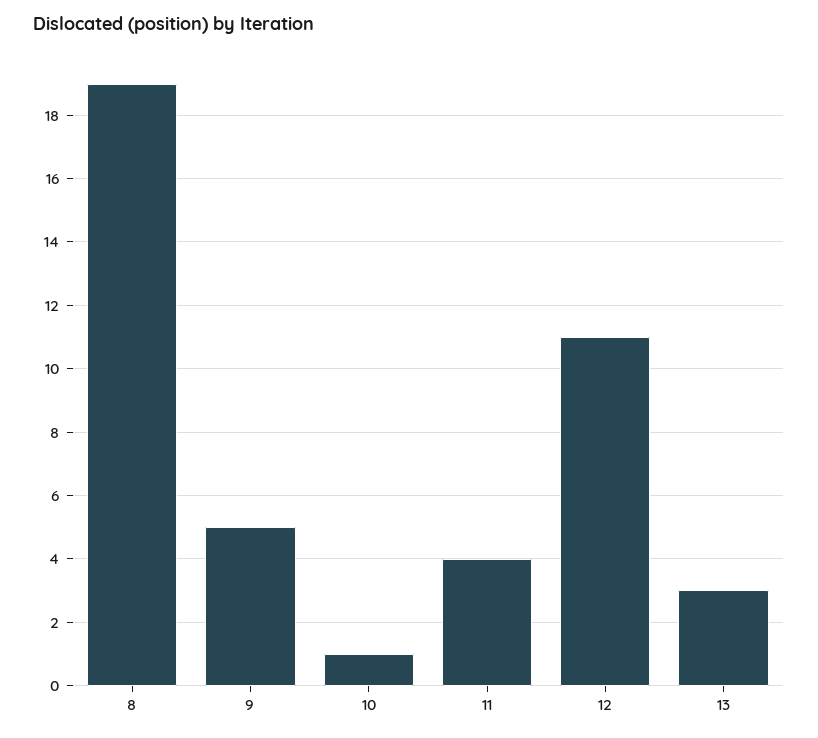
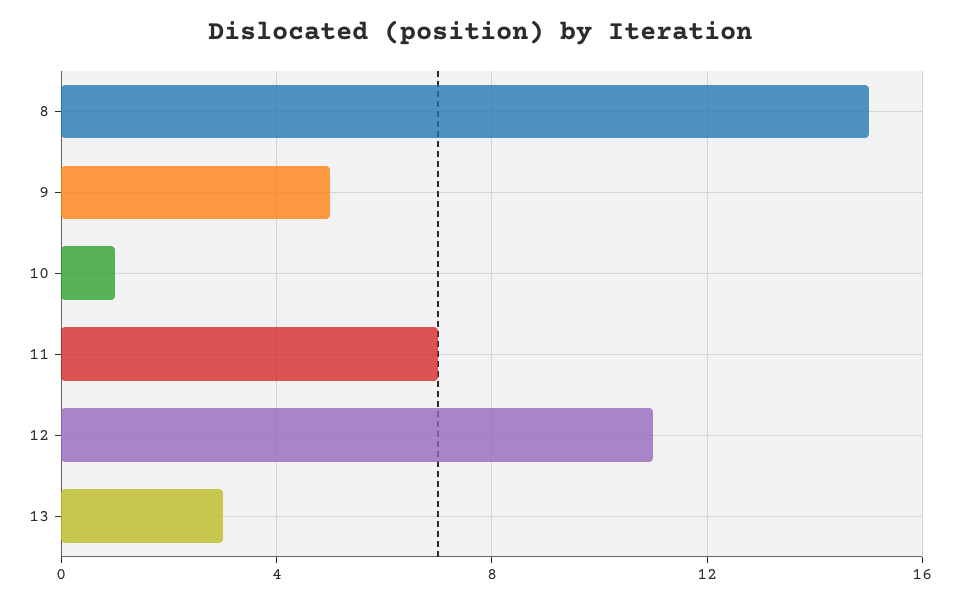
  {
-   "8": 19,
+   "8": 15,
    "9": 5,
    "10": 1,
-   "11": 4,
+   "11": 7,
    "12": 11,
    "13": 3
  }

